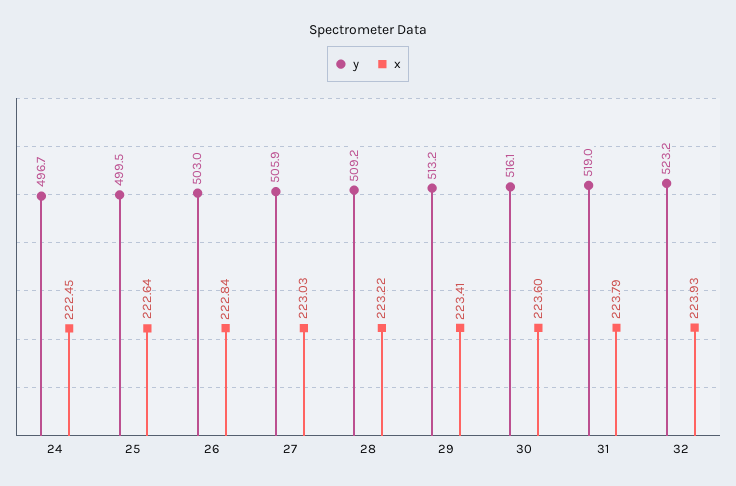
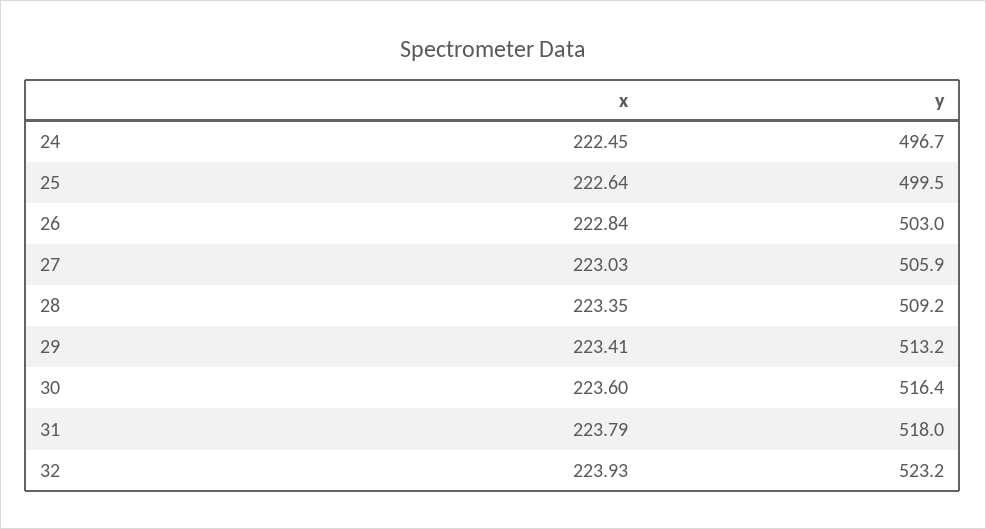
  {
    "y": {
      "24": 496.7,
      "25": 499.5,
      "26": 503,
      "27": 505.9,
      "28": 509.2,
      "29": 513.2,
-     "30": 516.1,
+     "30": 516.4,
-     "31": 519,
+     "31": 518,
      "32": 523.2
    },
    "x": {
      "24": 222.45,
      "25": 222.64,
      "26": 222.84,
      "27": 223.03,
-     "28": 223.22,
+     "28": 223.35,
      "29": 223.41,
      "30": 223.6,
      "31": 223.79,
      "32": 223.93
    }
  }

